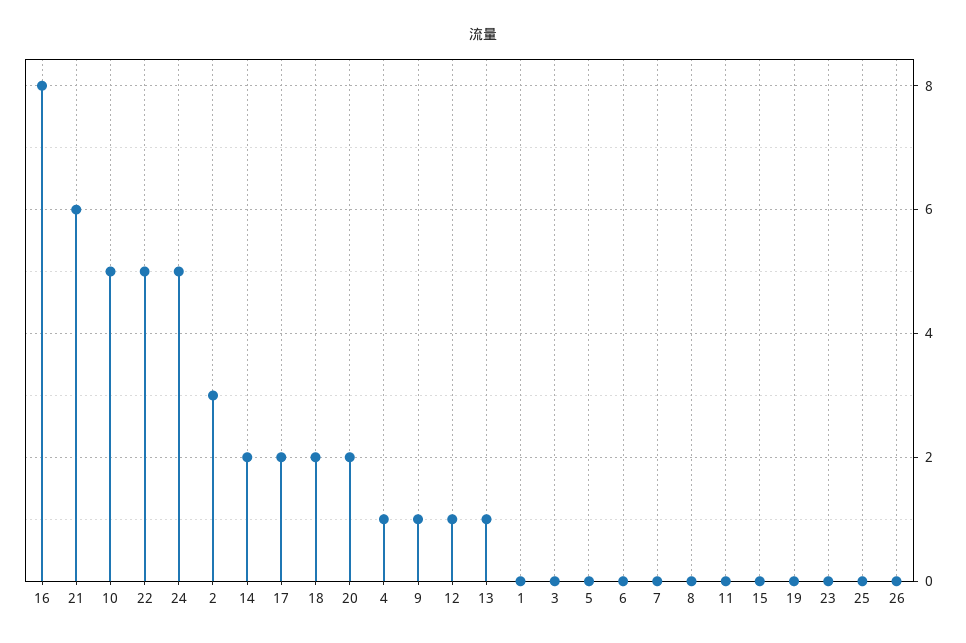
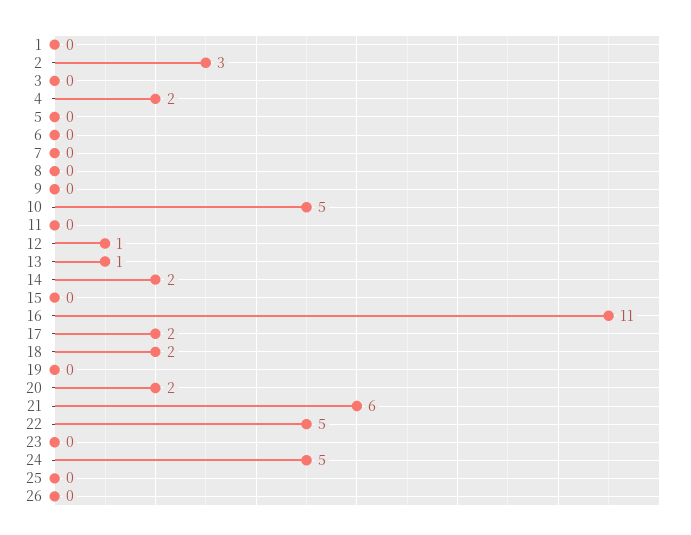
  {
-   "16": 8,
+   "16": 11,
    "21": 6,
    "10": 5,
    "22": 5,
    "24": 5,
    "2": 3,
    "14": 2,
    "17": 2,
    "18": 2,
    "20": 2,
-   "4": 1,
+   "4": 2,
-   "9": 1,
+   "9": 0,
    "12": 1,
    "13": 1,
    "1": 0,
    "3": 0,
    "5": 0,
    "6": 0,
    "7": 0,
    "8": 0,
    "11": 0,
    "15": 0,
    "19": 0,
    "23": 0,
    "25": 0,
    "26": 0
  }

